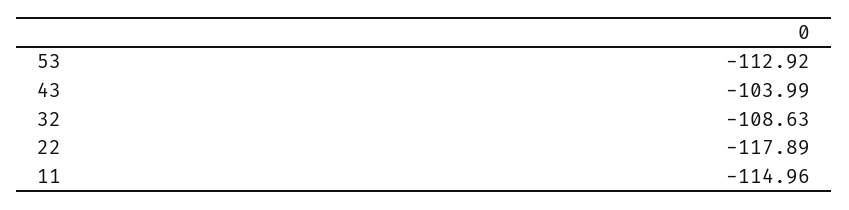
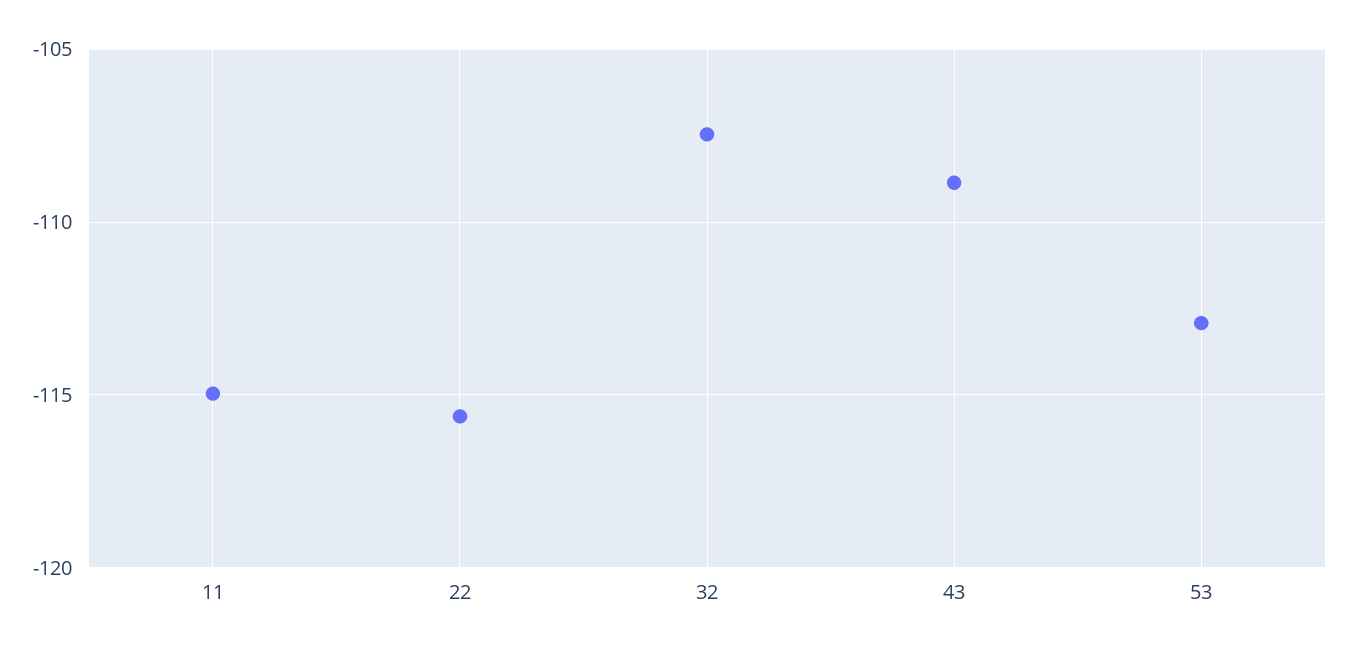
  {
    "53": -112.92,
-   "43": -103.99,
+   "43": -109,
-   "32": -108.63,
+   "32": -107.5,
-   "22": -117.89,
+   "22": -115.5,
    "11": -114.96
  }

